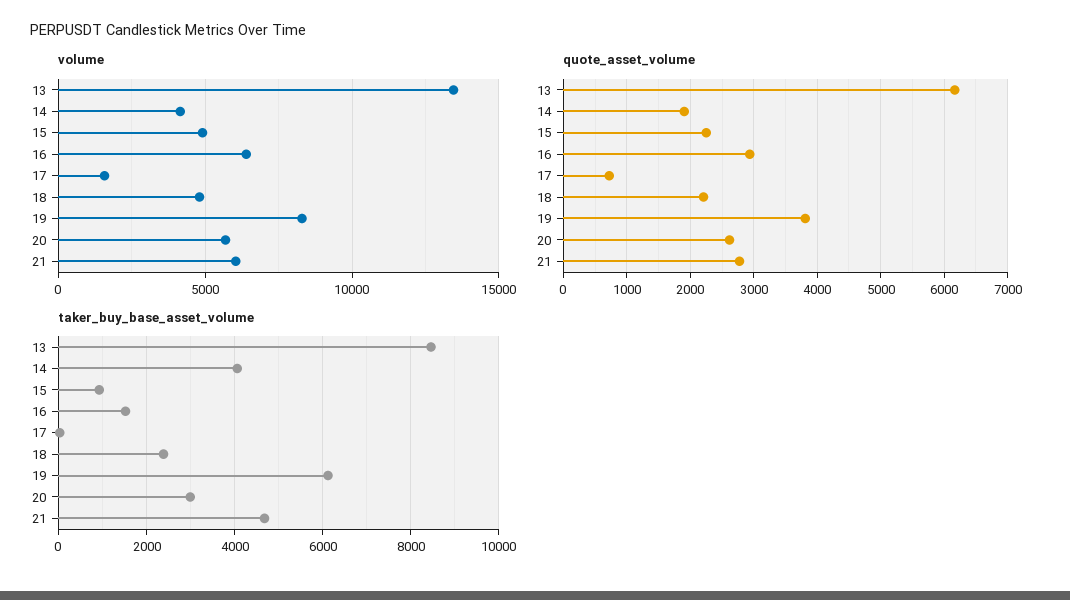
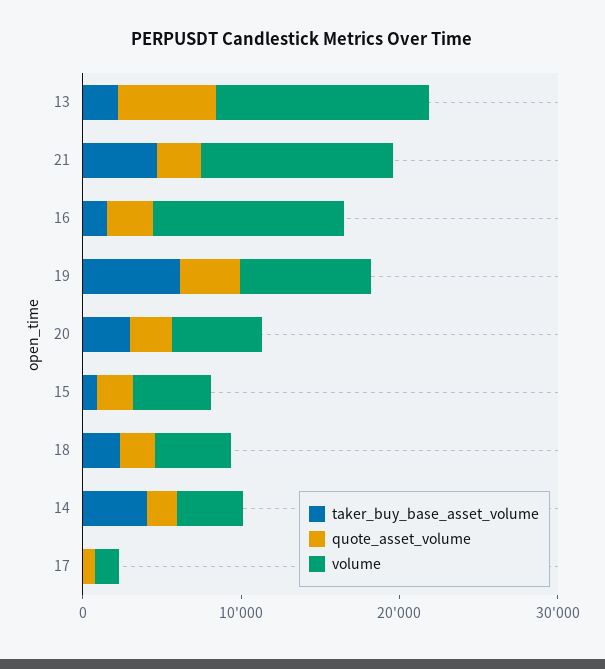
  {
    "volume": {
      "13": 13500,
      "14": 4000,
      "15": 5000,
-     "16": 6500,
+     "16": 12000,
      "17": 1500,
      "18": 5000,
      "19": 8500,
      "20": 5500,
-     "21": 6000
+     "21": 12000
    },
    "quote_asset_volume": {
      "13": 6200,
      "14": 1900,
      "15": 2300,
      "16": 2900,
      "17": 700,
      "18": 2200,
      "19": 3800,
      "20": 2600,
      "21": 2800
    },
    "taker_buy_base_asset_volume": {
-     "13": 8400,
+     "13": 2000,
      "14": 4000,
      "15": 1000,
      "16": 1600,
      "17": 0,
      "18": 2400,
      "19": 6200,
      "20": 3000,
      "21": 4600
    }
  }

